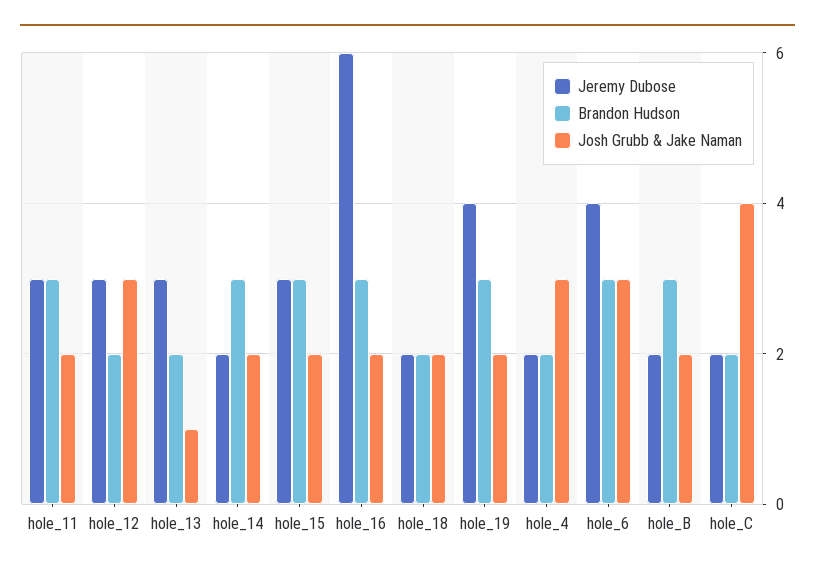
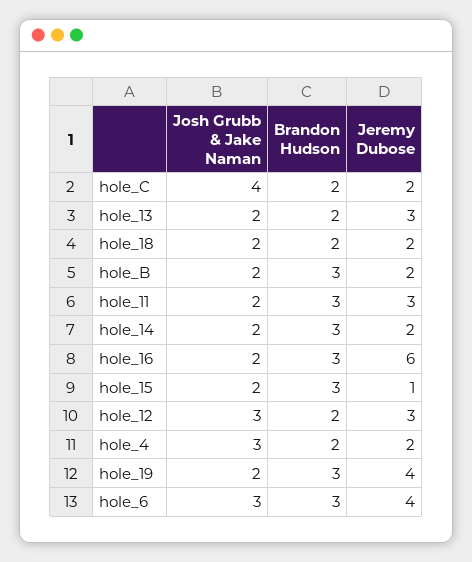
  {
    "Jeremy Dubose": {
      "hole_11": 3,
      "hole_12": 3,
      "hole_13": 3,
      "hole_14": 2,
-     "hole_15": 3,
+     "hole_15": 1,
      "hole_16": 6,
      "hole_18": 2,
      "hole_19": 4,
      "hole_4": 2,
      "hole_6": 4,
      "hole_B": 2,
      "hole_C": 2
    },
    "Brandon Hudson": {
      "hole_11": 3,
      "hole_12": 2,
      "hole_13": 2,
      "hole_14": 3,
      "hole_15": 3,
      "hole_16": 3,
      "hole_18": 2,
      "hole_19": 3,
      "hole_4": 2,
      "hole_6": 3,
      "hole_B": 3,
      "hole_C": 2
    },
    "Josh Grubb & Jake Naman": {
      "hole_11": 2,
      "hole_12": 3,
-     "hole_13": 1,
+     "hole_13": 2,
      "hole_14": 2,
      "hole_15": 2,
      "hole_16": 2,
      "hole_18": 2,
      "hole_19": 2,
      "hole_4": 3,
      "hole_6": 3,
      "hole_B": 2,
      "hole_C": 4
    }
  }

